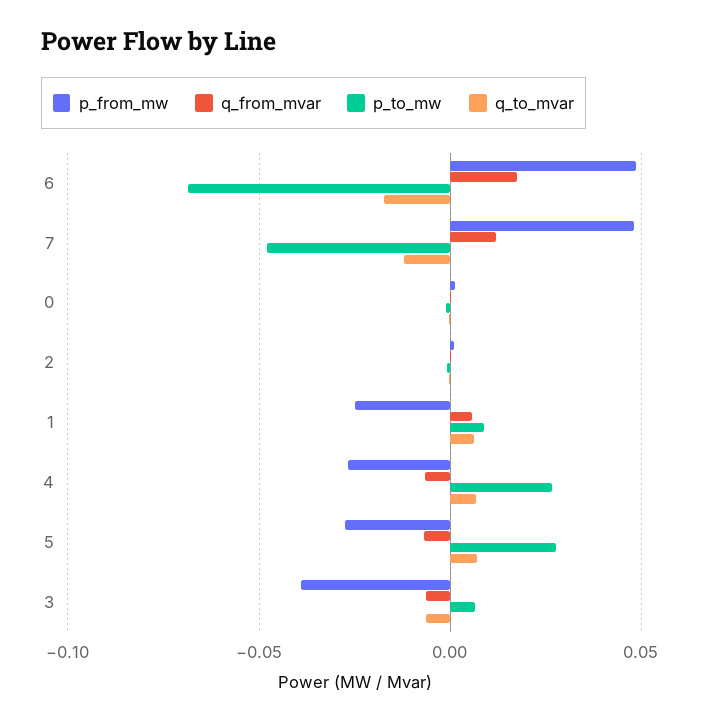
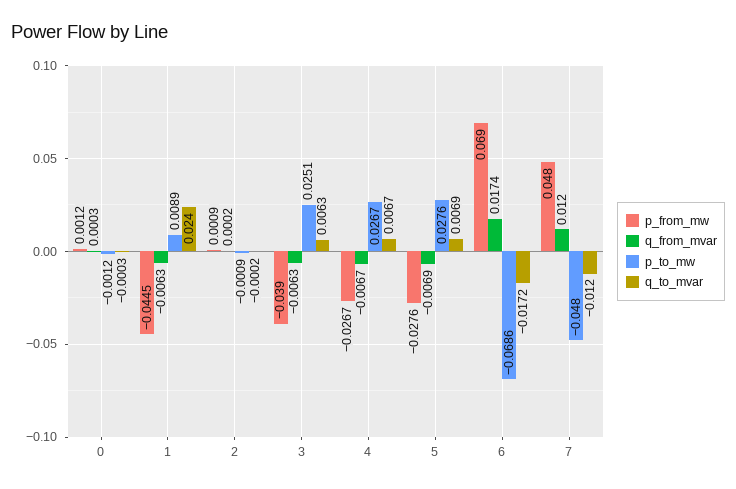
  {
    "p_from_mw": {
-     "6": 0.05,
+     "6": 0.069,
      "7": 0.048,
      "0": 0.0012,
      "2": 0.0009,
-     "1": -0.025,
+     "1": -0.0445,
      "4": -0.0267,
      "5": -0.0276,
      "3": -0.039
    },
    "q_from_mvar": {
      "6": 0.0174,
      "7": 0.012,
      "0": 0.0003,
      "2": 0.0002,
-     "1": 0.005,
+     "1": -0.0063,
      "4": -0.0067,
      "5": -0.0069,
      "3": -0.0063
    },
    "p_to_mw": {
      "6": -0.0686,
      "7": -0.048,
      "0": -0.0012,
      "2": -0.0009,
      "1": 0.0089,
      "4": 0.0267,
      "5": 0.0276,
-     "3": 0.005
+     "3": 0.0251
    },
    "q_to_mvar": {
      "6": -0.0172,
      "7": -0.012,
      "0": -0.0003,
      "2": -0.0002,
-     "1": 0.005,
+     "1": 0.024,
      "4": 0.0067,
      "5": 0.0069,
-     "3": -0.005
+     "3": 0.0063
    }
  }

